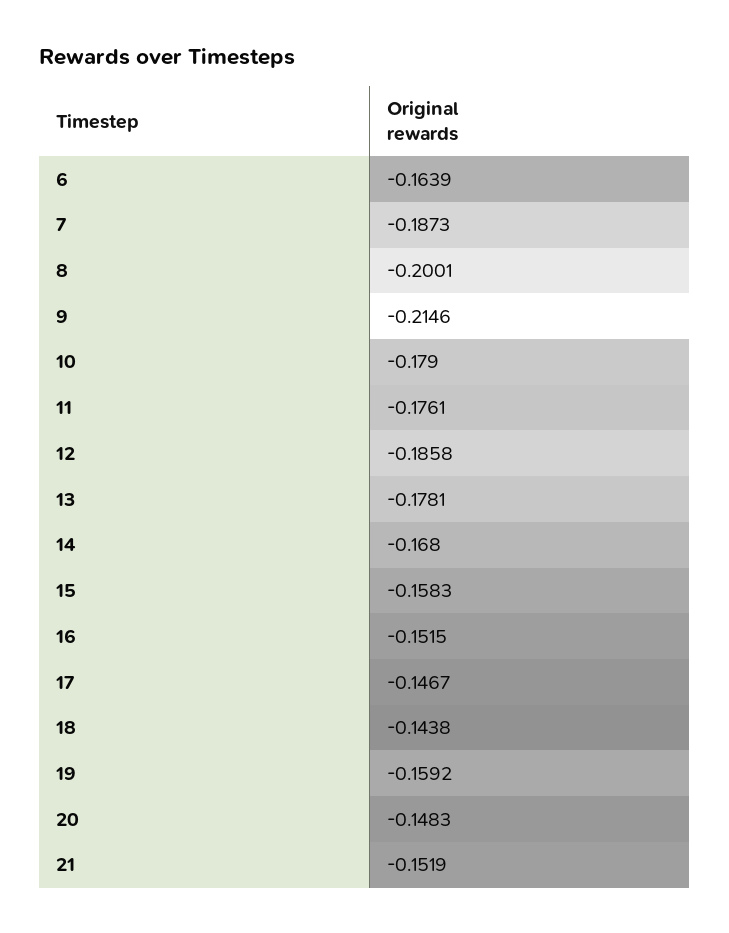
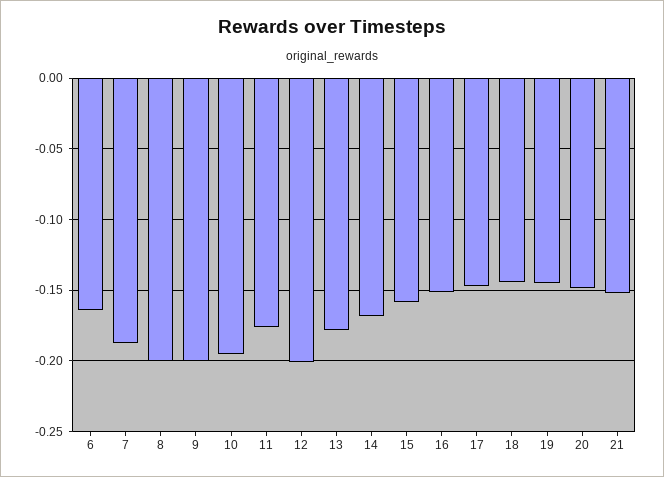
  {
    "6": -0.1639,
    "7": -0.1873,
    "8": -0.2001,
-   "9": -0.2146,
+   "9": -0.2,
-   "10": -0.179,
+   "10": -0.195,
    "11": -0.1761,
-   "12": -0.1858,
+   "12": -0.2,
    "13": -0.1781,
    "14": -0.168,
    "15": -0.1583,
    "16": -0.1515,
    "17": -0.1467,
    "18": -0.1438,
-   "19": -0.1592,
+   "19": -0.145,
    "20": -0.1483,
    "21": -0.1519
  }

